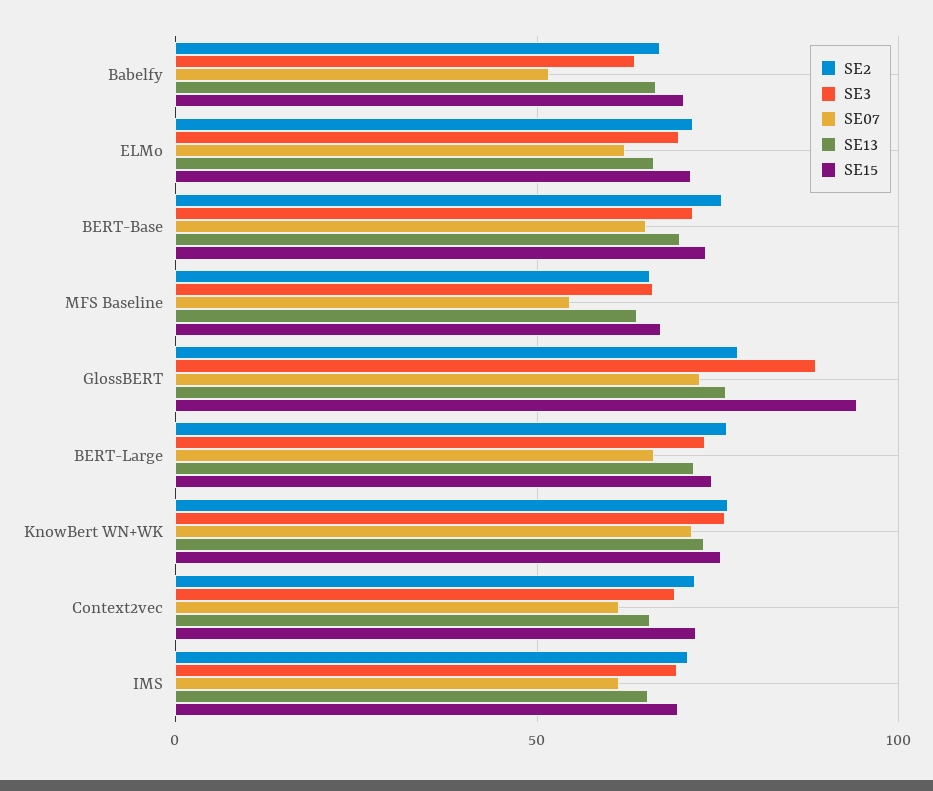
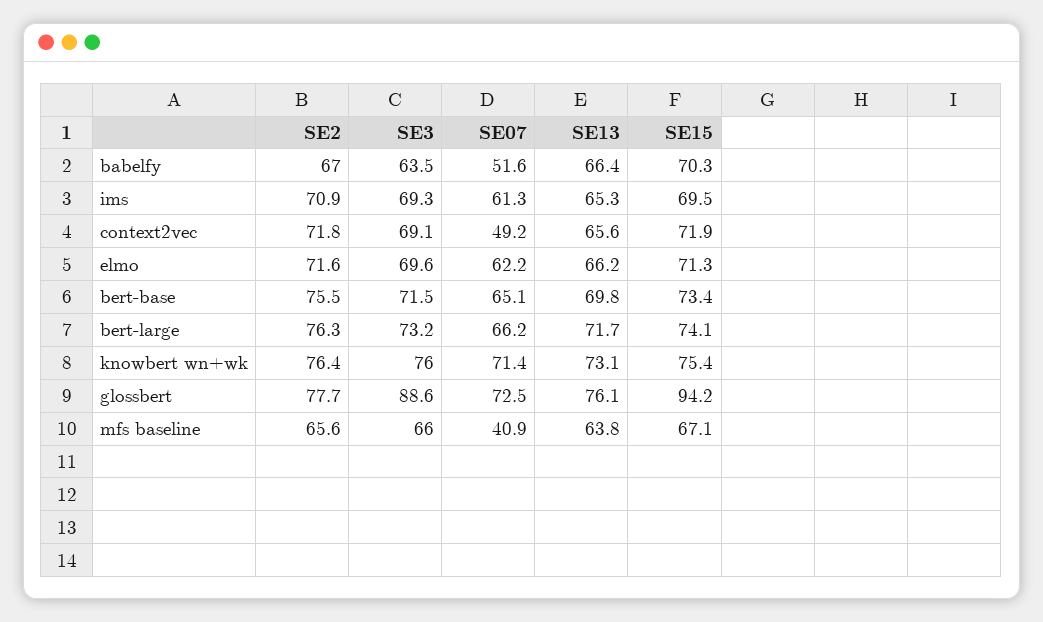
  {
    "SE2": {
      "Babelfy": 67,
      "ELMo": 71.6,
      "BERT-Base": 75.5,
      "MFS Baseline": 65.6,
      "GlossBERT": 77.7,
      "BERT-Large": 76.3,
      "KnowBert WN+WK": 76.4,
      "Context2vec": 71.8,
      "IMS": 70.9
    },
    "SE3": {
      "Babelfy": 63.5,
      "ELMo": 69.6,
      "BERT-Base": 71.5,
      "MFS Baseline": 66,
      "GlossBERT": 88.6,
      "BERT-Large": 73.2,
      "KnowBert WN+WK": 76,
      "Context2vec": 69.1,
      "IMS": 69.3
    },
    "SE07": {
      "Babelfy": 51.6,
      "ELMo": 62.2,
      "BERT-Base": 65.1,
-     "MFS Baseline": 55,
+     "MFS Baseline": 40.9,
      "GlossBERT": 72.5,
      "BERT-Large": 66.2,
      "KnowBert WN+WK": 71.4,
-     "Context2vec": 60,
+     "Context2vec": 49.2,
      "IMS": 61.3
    },
    "SE13": {
      "Babelfy": 66.4,
      "ELMo": 66.2,
      "BERT-Base": 69.8,
      "MFS Baseline": 63.8,
      "GlossBERT": 76.1,
      "BERT-Large": 71.7,
      "KnowBert WN+WK": 73.1,
      "Context2vec": 65.6,
      "IMS": 65.3
    },
    "SE15": {
      "Babelfy": 70.3,
      "ELMo": 71.3,
      "BERT-Base": 73.4,
      "MFS Baseline": 67.1,
      "GlossBERT": 94.2,
      "BERT-Large": 74.1,
      "KnowBert WN+WK": 75.4,
      "Context2vec": 71.9,
      "IMS": 69.5
    }
  }

